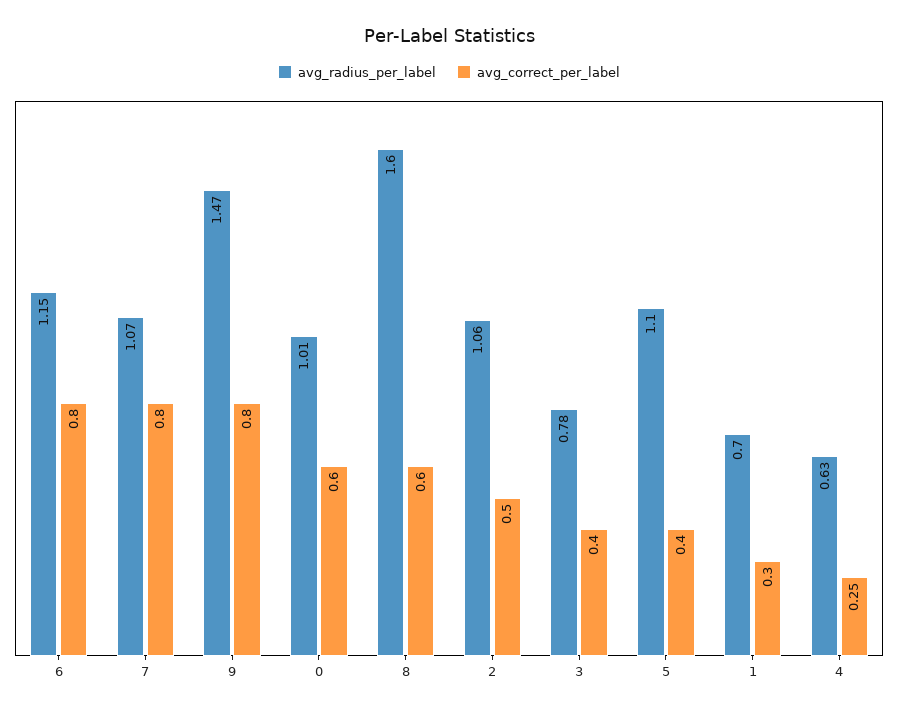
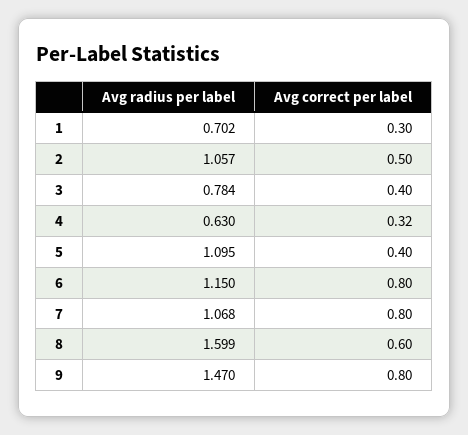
  {
    "avg_radius_per_label": {
      "6": 1.15,
      "7": 1.068,
      "9": 1.47,
-     "0": 1.01,
      "8": 1.599,
      "2": 1.057,
      "3": 0.784,
      "5": 1.095,
      "1": 0.702,
      "4": 0.63
    },
    "avg_correct_per_label": {
      "6": 0.8,
      "7": 0.8,
      "9": 0.8,
-     "0": 0.6,
      "8": 0.6,
      "2": 0.5,
      "3": 0.4,
      "5": 0.4,
      "1": 0.3,
-     "4": 0.25
+     "4": 0.32
    }
  }

